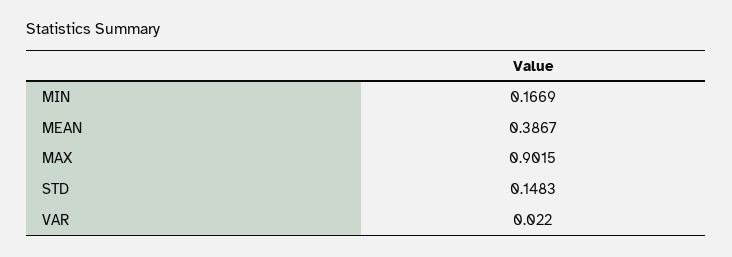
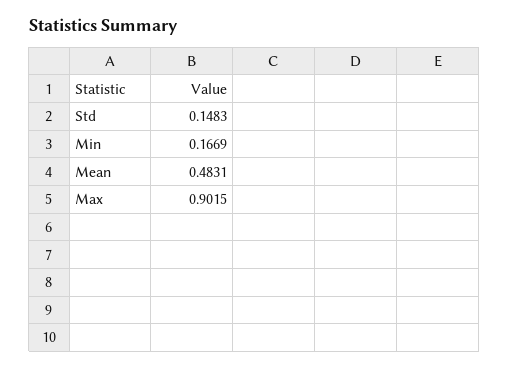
  {
    "MIN": 0.1669,
-   "MEAN": 0.3867,
+   "MEAN": 0.4831,
    "MAX": 0.9015,
-   "STD": 0.1483,
+   "STD": 0.1483
-   "VAR": 0.022
  }

